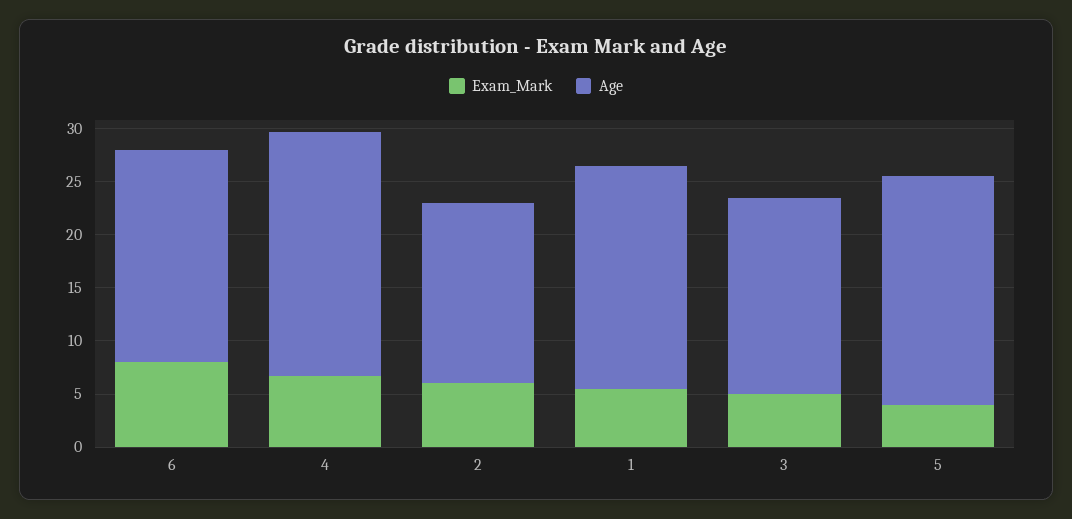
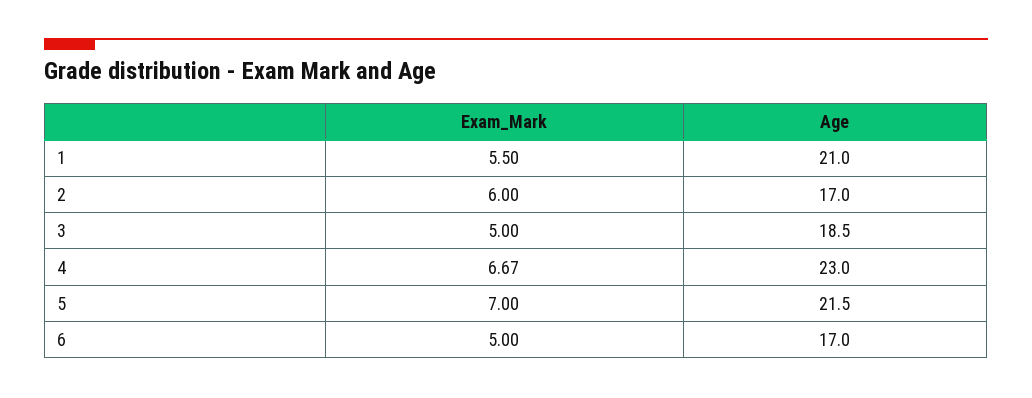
  {
    "Exam_Mark": {
-     "6": 8,
+     "6": 5,
      "4": 6.67,
      "2": 6,
      "1": 5.5,
      "3": 5,
-     "5": 4
+     "5": 7
    },
    "Age": {
-     "6": 20,
+     "6": 17,
      "4": 23,
      "2": 17,
      "1": 21,
      "3": 18.5,
      "5": 21.5
    }
  }

